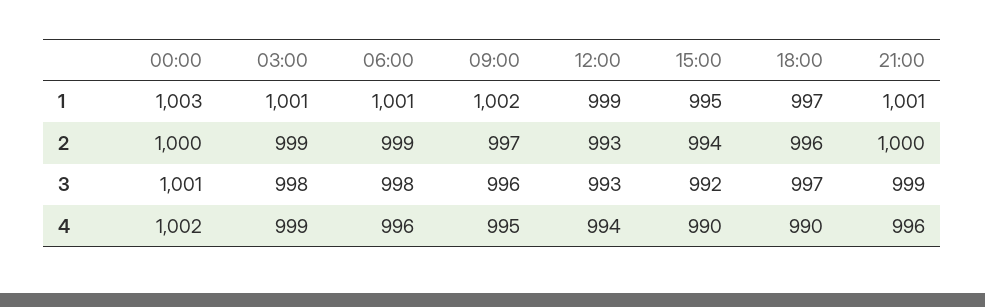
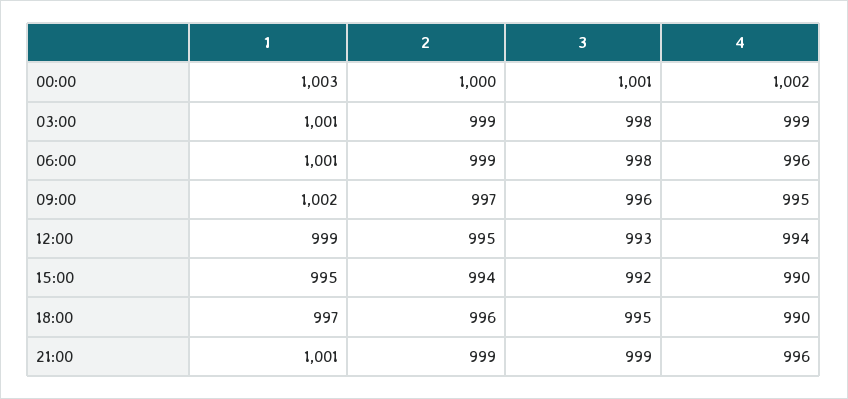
  {
    "00:00": {
      "1": 1003,
      "2": 1000,
      "3": 1001,
      "4": 1002
    },
    "03:00": {
      "1": 1001,
      "2": 999,
      "3": 998,
      "4": 999
    },
    "06:00": {
      "1": 1001,
      "2": 999,
      "3": 998,
      "4": 996
    },
    "09:00": {
      "1": 1002,
      "2": 997,
      "3": 996,
      "4": 995
    },
    "12:00": {
      "1": 999,
-     "2": 993,
+     "2": 995,
      "3": 993,
      "4": 994
    },
    "15:00": {
      "1": 995,
      "2": 994,
      "3": 992,
      "4": 990
    },
    "18:00": {
      "1": 997,
      "2": 996,
-     "3": 997,
+     "3": 995,
      "4": 990
    },
    "21:00": {
      "1": 1001,
-     "2": 1000,
+     "2": 999,
      "3": 999,
      "4": 996
    }
  }

